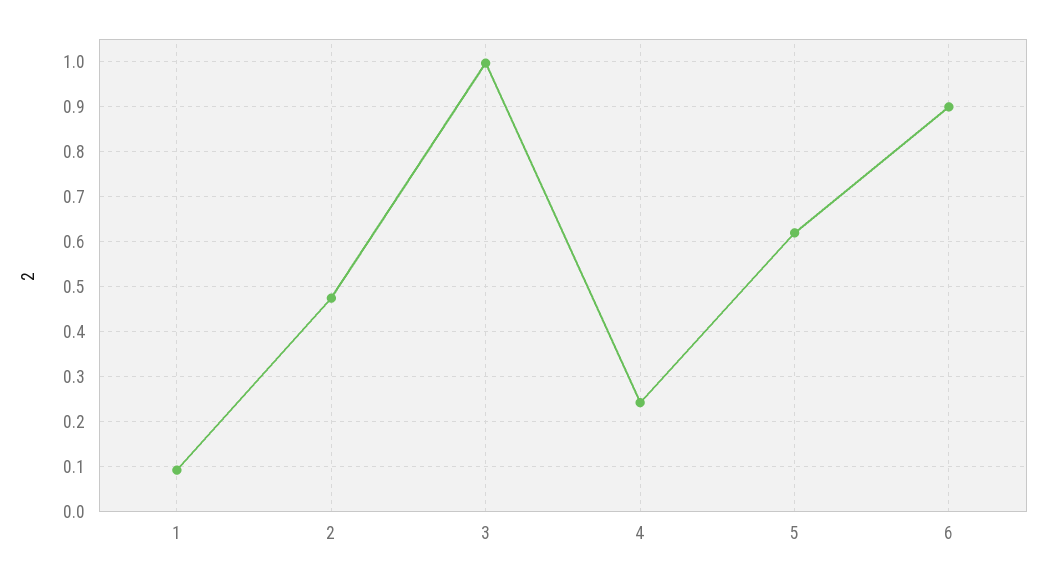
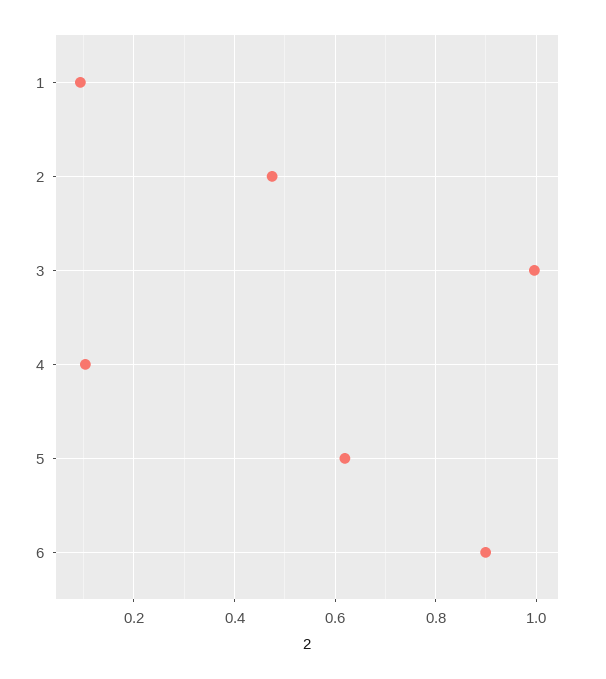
  {
    "1": 0.1,
    "2": 0.48,
    "3": 1,
-   "4": 0.24,
+   "4": 0.1,
    "5": 0.62,
    "6": 0.9
  }

